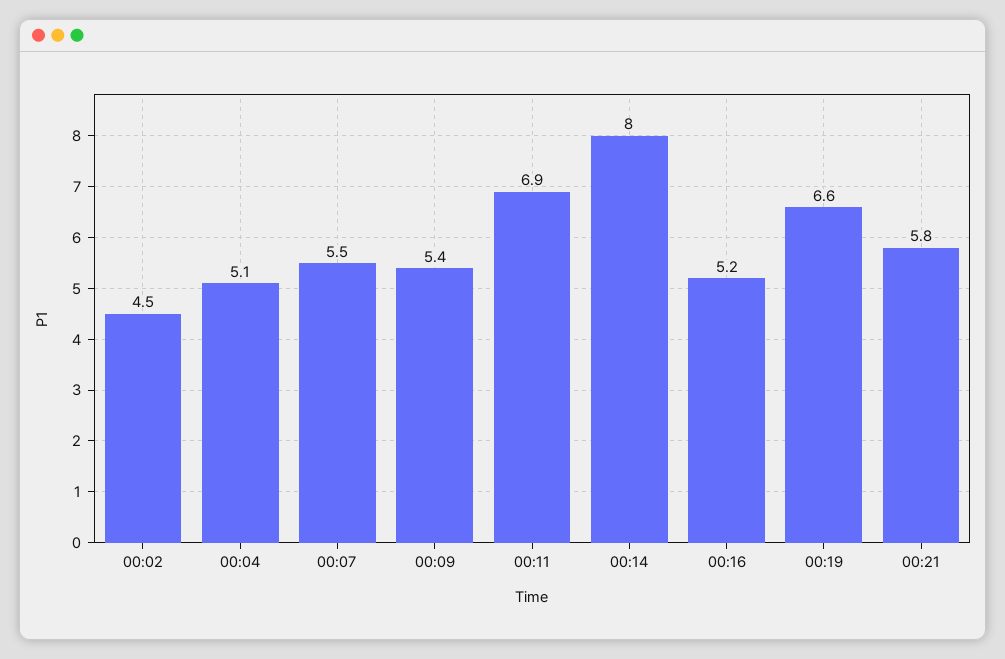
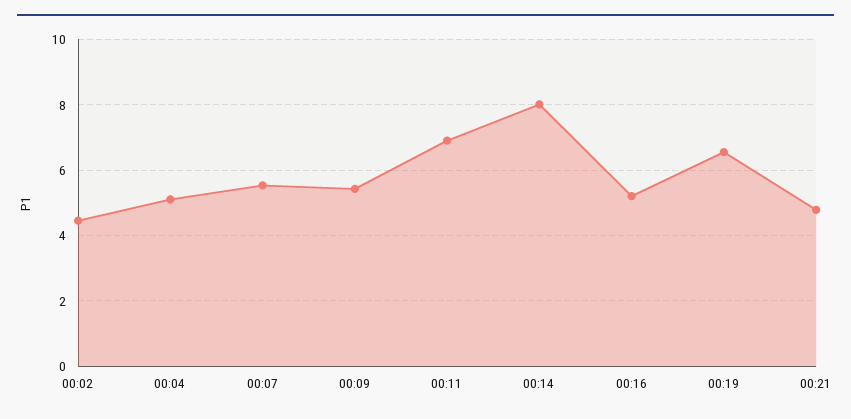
  {
    "00:02": 4.5,
    "00:04": 5.1,
    "00:07": 5.5,
    "00:09": 5.4,
    "00:11": 6.9,
    "00:14": 8,
    "00:16": 5.2,
    "00:19": 6.6,
-   "00:21": 5.8
+   "00:21": 4.8
  }

